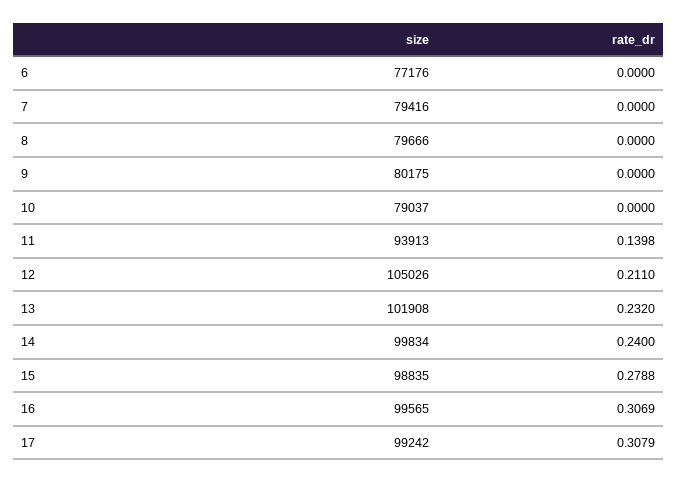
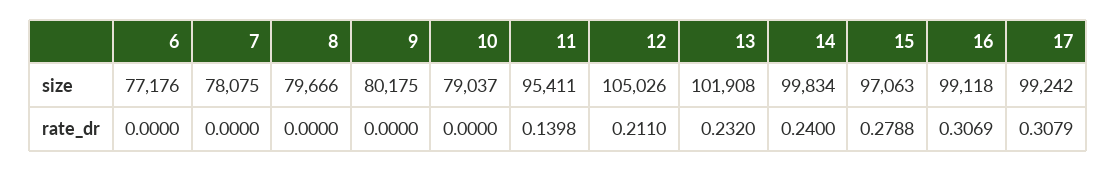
  {
    "size": {
      "6": 77176,
-     "7": 79416,
+     "7": 78075,
      "8": 79666,
      "9": 80175,
      "10": 79037,
-     "11": 93913,
+     "11": 95411,
      "12": 105026,
      "13": 101908,
      "14": 99834,
-     "15": 98835,
+     "15": 97063,
-     "16": 99565,
+     "16": 99118,
      "17": 99242
    },
    "rate_dr": {
      "6": 0,
      "7": 0,
      "8": 0,
      "9": 0,
      "10": 0,
      "11": 0.1398,
      "12": 0.211,
      "13": 0.232,
      "14": 0.24,
      "15": 0.2788,
      "16": 0.3069,
      "17": 0.3079
    }
  }

